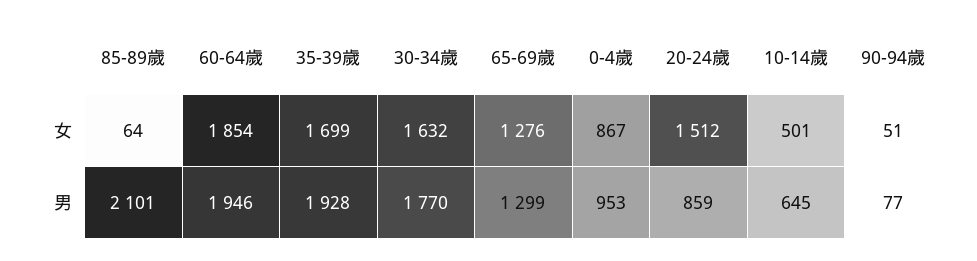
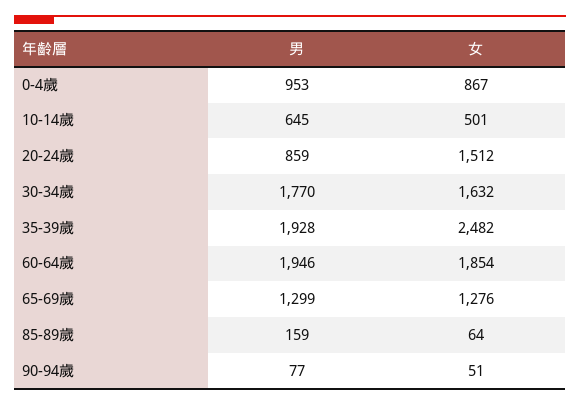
  {
    "85-89歲": {
      "女": 64,
-     "男": 2101
+     "男": 159
    },
    "60-64歲": {
      "女": 1854,
      "男": 1946
    },
    "35-39歲": {
-     "女": 1699,
+     "女": 2482,
      "男": 1928
    },
    "30-34歲": {
      "女": 1632,
      "男": 1770
    },
    "65-69歲": {
      "女": 1276,
      "男": 1299
    },
    "0-4歲": {
      "女": 867,
      "男": 953
    },
    "20-24歲": {
      "女": 1512,
      "男": 859
    },
    "10-14歲": {
      "女": 501,
      "男": 645
    },
    "90-94歲": {
      "女": 51,
      "男": 77
    }
  }

